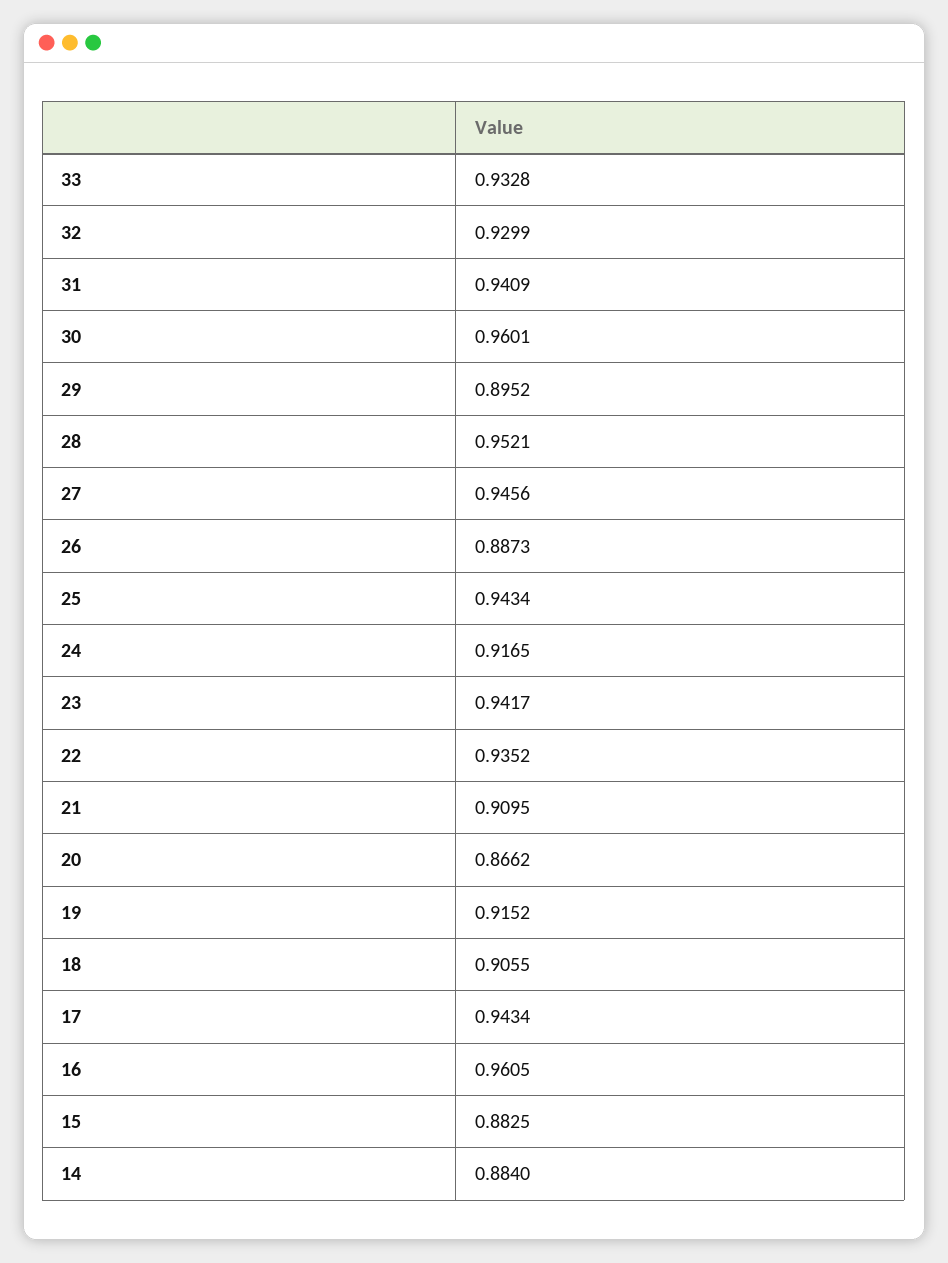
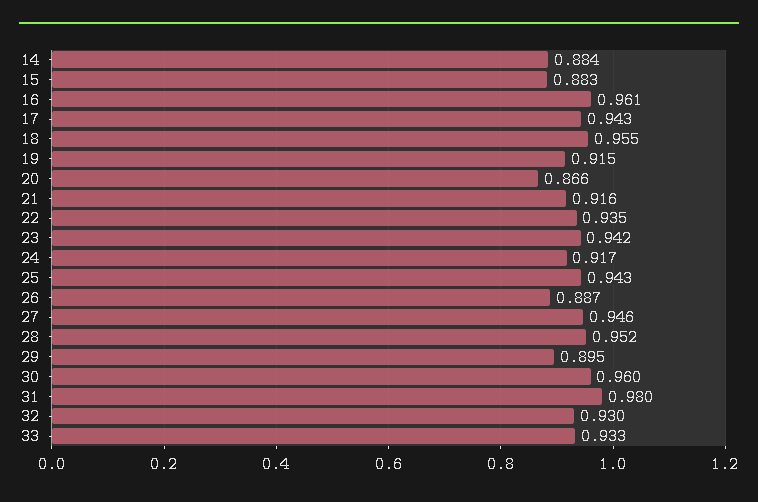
  {
    "33": 0.9328,
    "32": 0.9299,
-   "31": 0.9409,
+   "31": 0.98,
    "30": 0.9601,
    "29": 0.8952,
    "28": 0.9521,
    "27": 0.9456,
    "26": 0.8873,
    "25": 0.9434,
    "24": 0.9165,
    "23": 0.9417,
    "22": 0.9352,
-   "21": 0.9095,
+   "21": 0.916,
    "20": 0.8662,
    "19": 0.9152,
-   "18": 0.9055,
+   "18": 0.955,
    "17": 0.9434,
    "16": 0.9605,
    "15": 0.8825,
    "14": 0.884
  }

